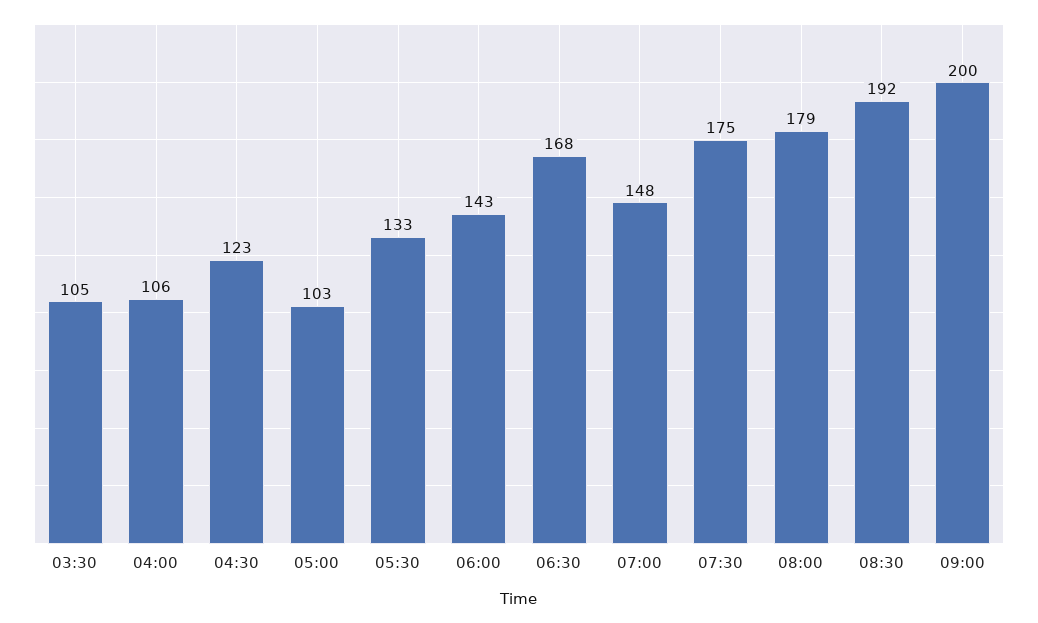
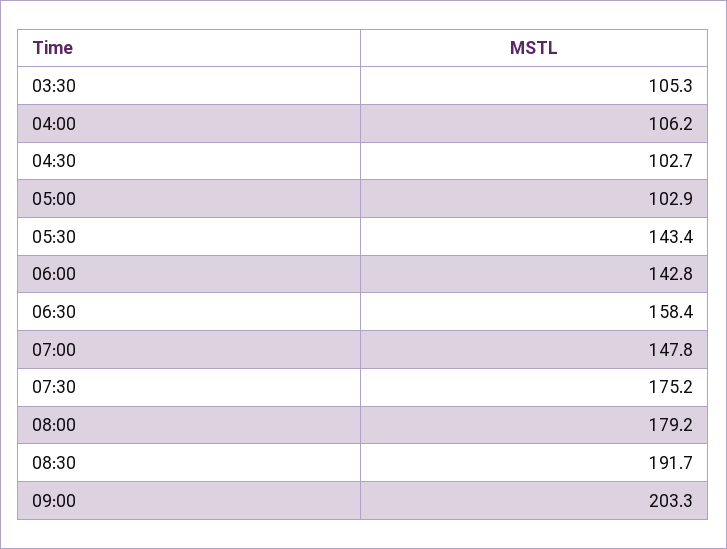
  {
    "03:30": 105.3,
    "04:00": 106.2,
-   "04:30": 123,
+   "04:30": 102.7,
    "05:00": 102.9,
-   "05:30": 133,
+   "05:30": 143.4,
    "06:00": 142.8,
-   "06:30": 168,
+   "06:30": 158.4,
    "07:00": 147.8,
    "07:30": 175.2,
    "08:00": 179.2,
    "08:30": 191.7,
-   "09:00": 200
+   "09:00": 203.3
  }

